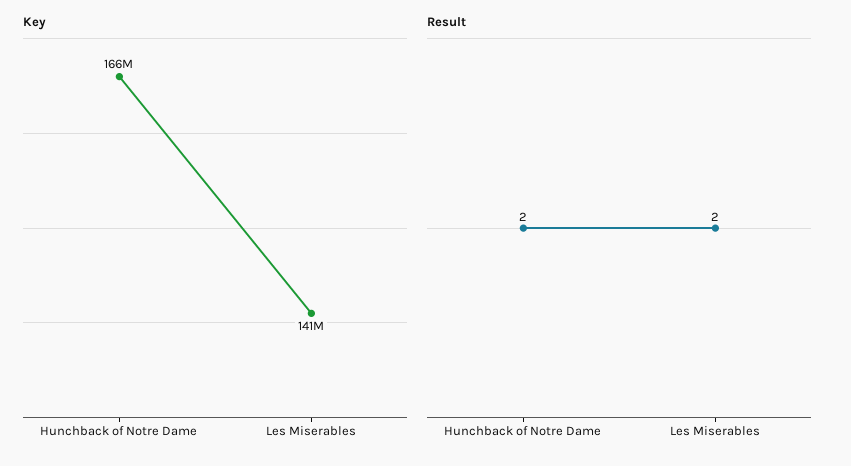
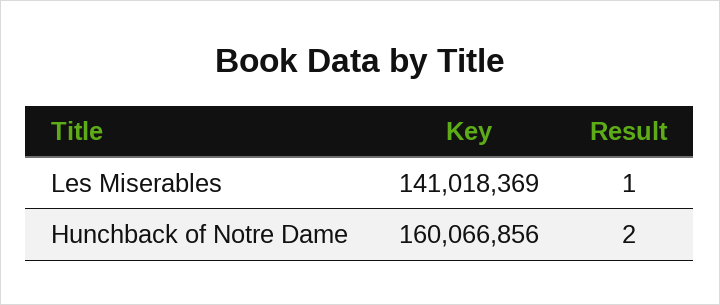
  {
    "Key": {
-     "Hunchback of Notre Dame": 166000000,
+     "Hunchback of Notre Dame": 160066856,
      "Les Miserables": 141018369
    },
    "Result": {
      "Hunchback of Notre Dame": 2,
-     "Les Miserables": 2
+     "Les Miserables": 1
    }
  }

